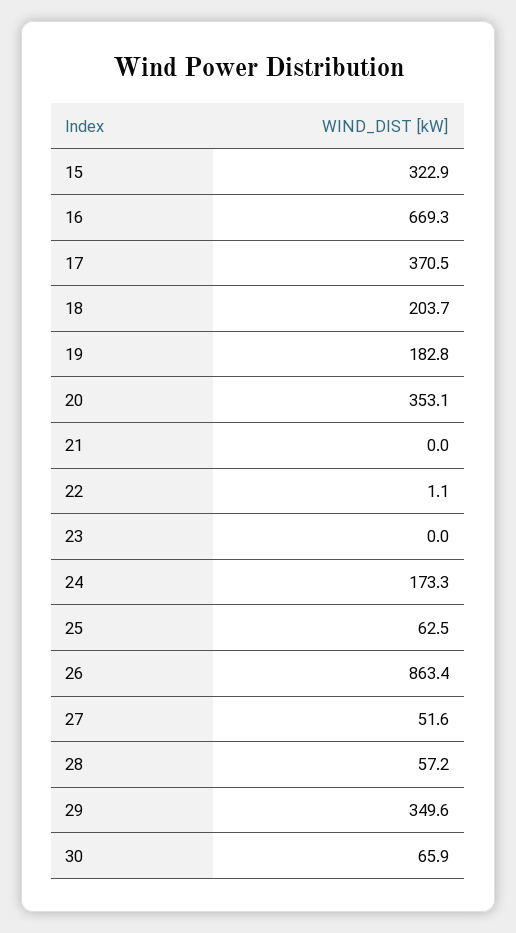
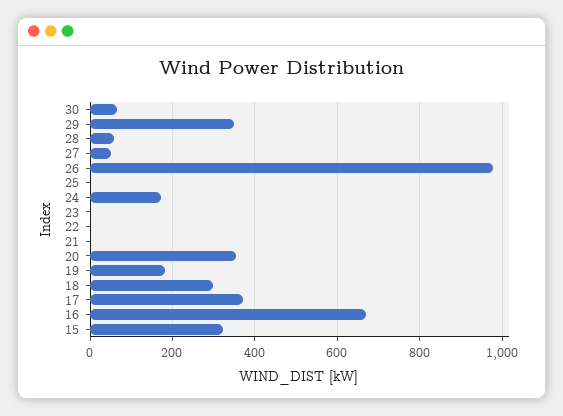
  {
    "15": 322.9,
    "16": 669.3,
    "17": 370.5,
-   "18": 203.7,
+   "18": 300,
    "19": 182.8,
    "20": 353.1,
    "21": 0,
    "22": 1.1,
    "23": 0,
    "24": 173.3,
-   "25": 62.5,
+   "25": 0,
-   "26": 863.4,
+   "26": 980,
    "27": 51.6,
    "28": 57.2,
    "29": 349.6,
    "30": 65.9
  }

